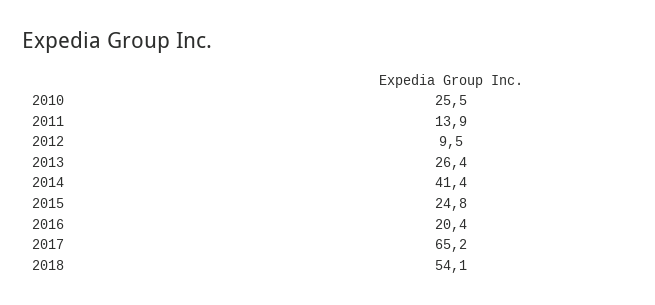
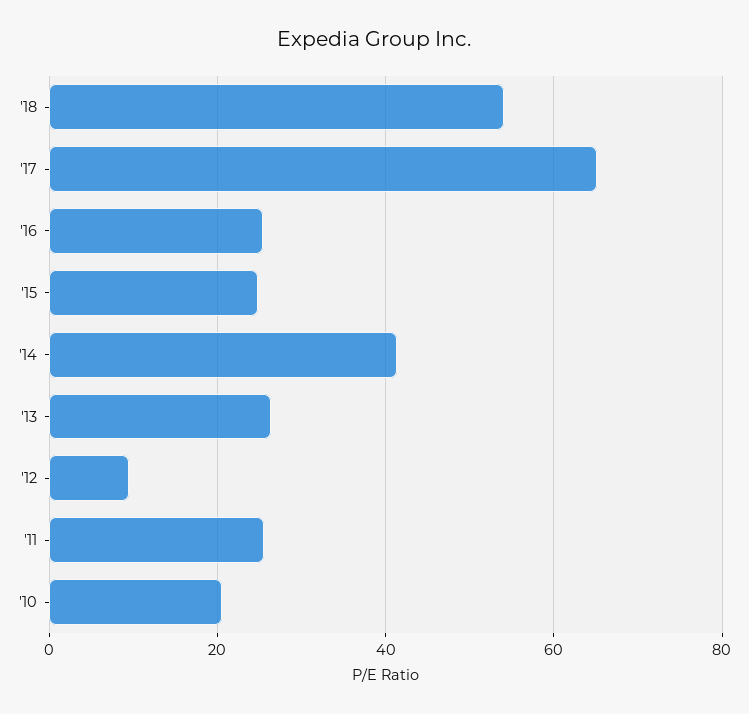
  {
-   "2010": 25.5,
+   "2010": 20,
-   "2011": 13.9,
+   "2011": 26,
    "2012": 9.5,
    "2013": 26.4,
    "2014": 41.4,
    "2015": 24.8,
-   "2016": 20.4,
+   "2016": 26,
    "2017": 65.2,
    "2018": 54.1
  }

